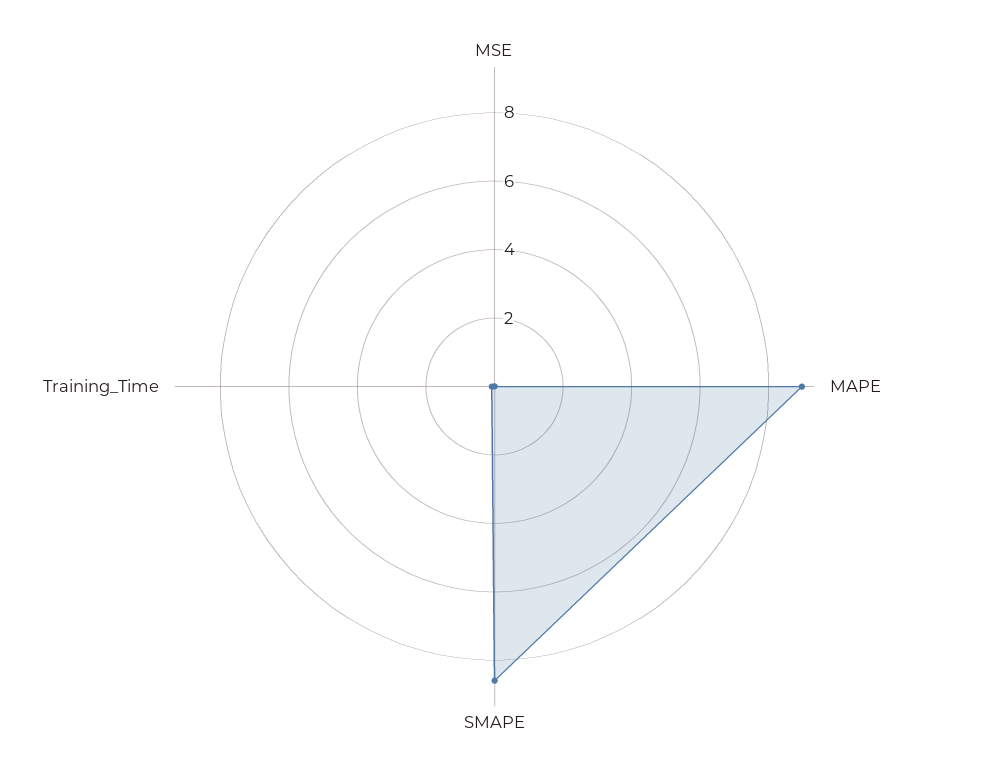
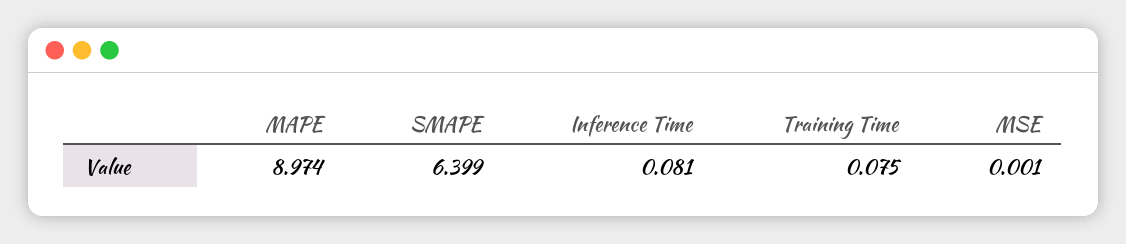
  {
    "MSE": 0.001,
    "MAPE": 8.974,
-   "SMAPE": 8.5,
+   "SMAPE": 6.399,
-   "Training_Time": 0.075
+   "Training_Time": 0.075,
+   "Inference Time": 0.081
  }

